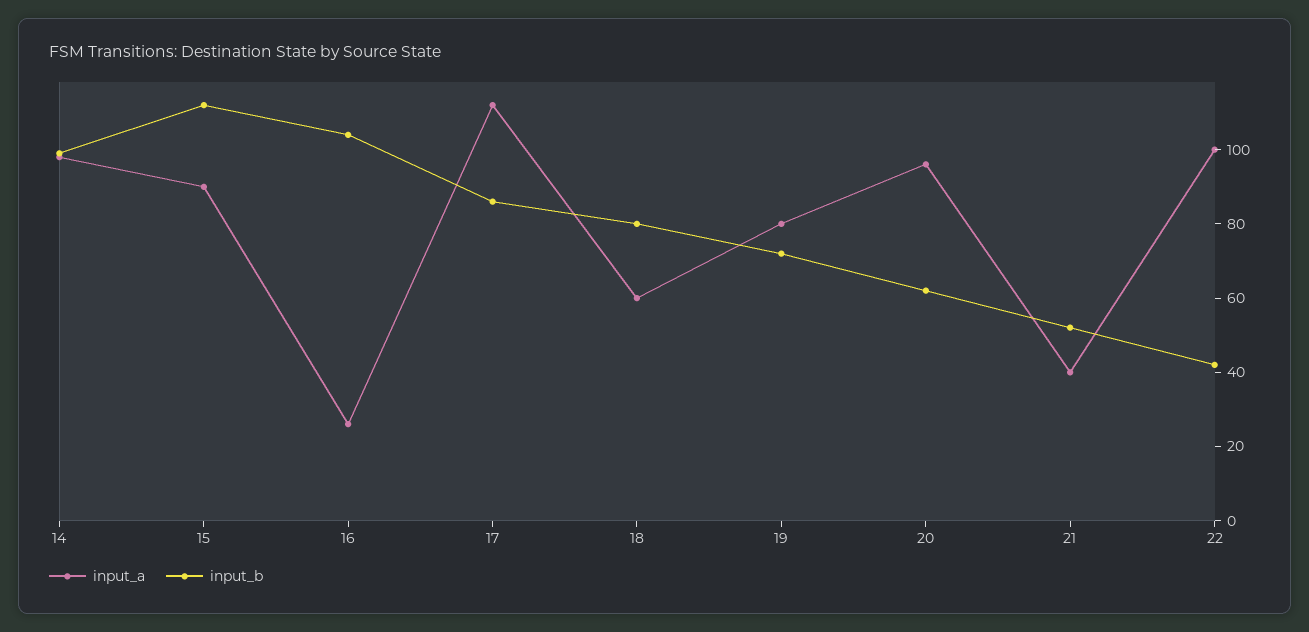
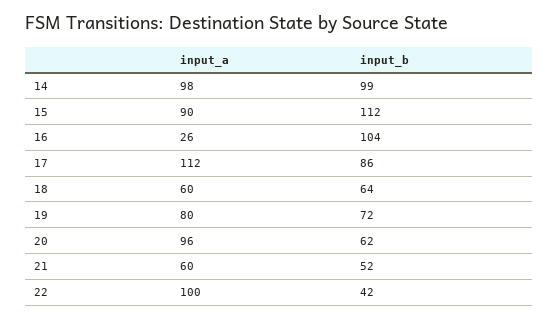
  {
    "input_a": {
      "14": 98,
      "15": 90,
      "16": 26,
      "17": 112,
      "18": 60,
      "19": 80,
      "20": 96,
-     "21": 40,
+     "21": 60,
      "22": 100
    },
    "input_b": {
      "14": 99,
      "15": 112,
      "16": 104,
      "17": 86,
-     "18": 80,
+     "18": 64,
      "19": 72,
      "20": 62,
      "21": 52,
      "22": 42
    }
  }

